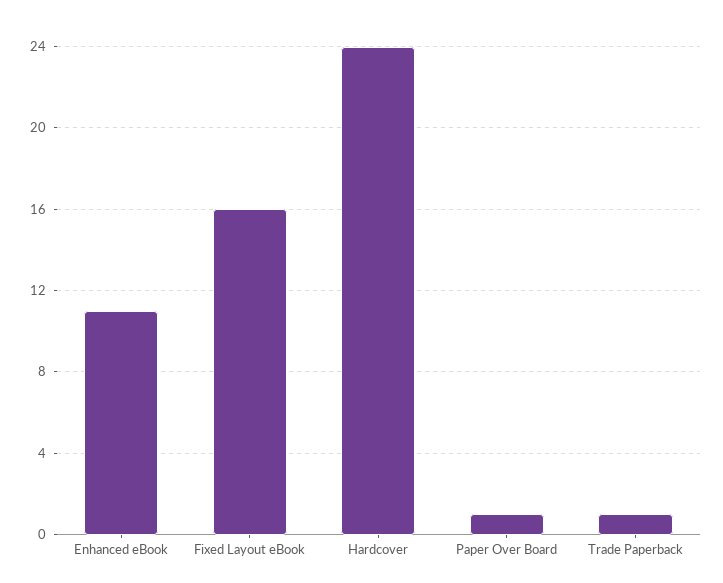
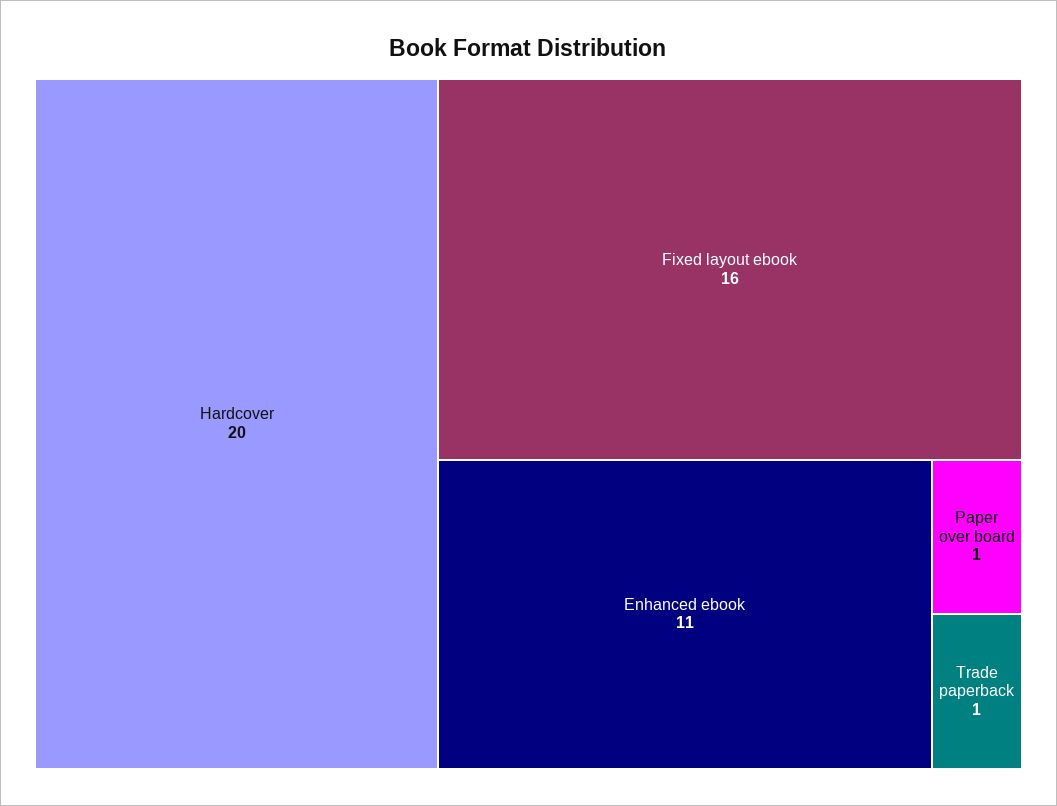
  {
    "Enhanced eBook": 11,
    "Fixed Layout eBook": 16,
-   "Hardcover": 24,
+   "Hardcover": 20,
    "Paper Over Board": 1,
    "Trade Paperback": 1
  }

